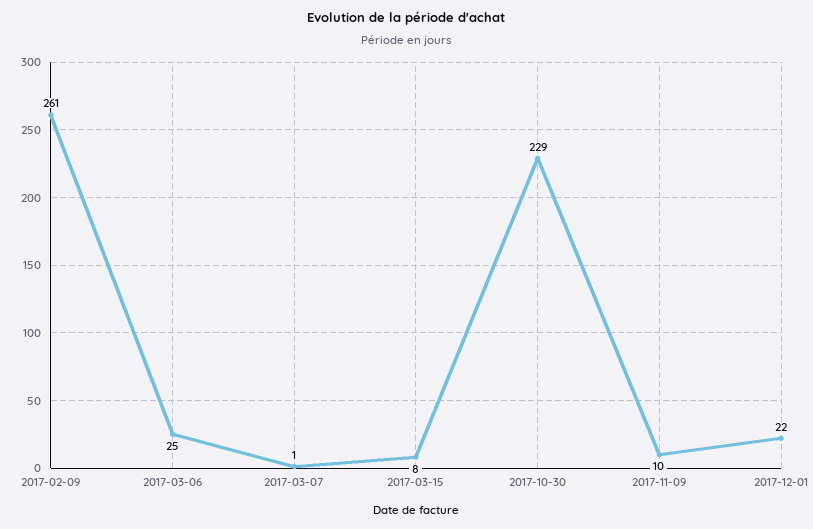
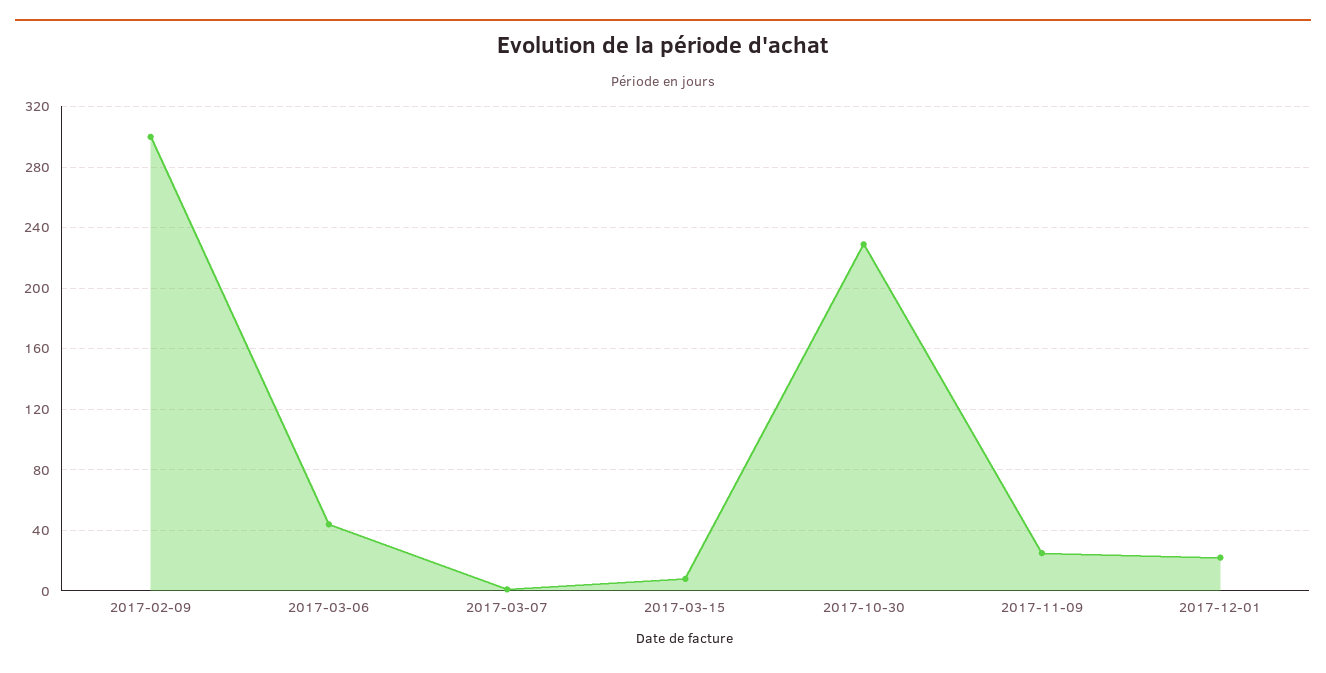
  {
-   "2017-02-09": 261,
+   "2017-02-09": 300,
-   "2017-03-06": 25,
+   "2017-03-06": 45,
    "2017-03-07": 1,
    "2017-03-15": 8,
    "2017-10-30": 229,
-   "2017-11-09": 10,
+   "2017-11-09": 25,
    "2017-12-01": 22
  }

